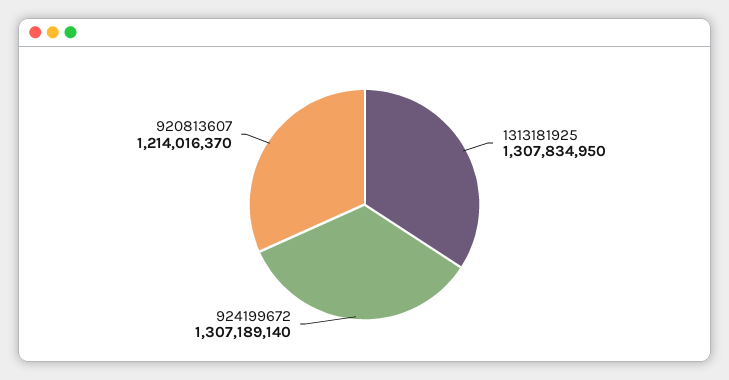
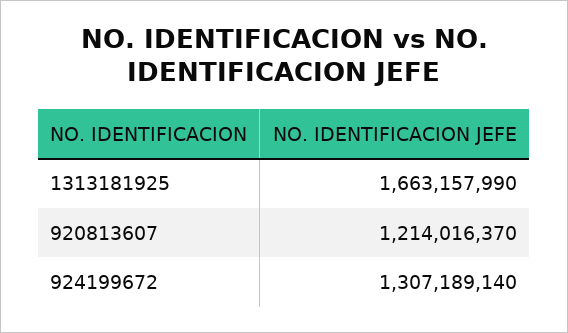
  {
-   "1313181925": 1307834950,
+   "1313181925": 1663157990,
    "924199672": 1307189140,
    "920813607": 1214016370
  }

